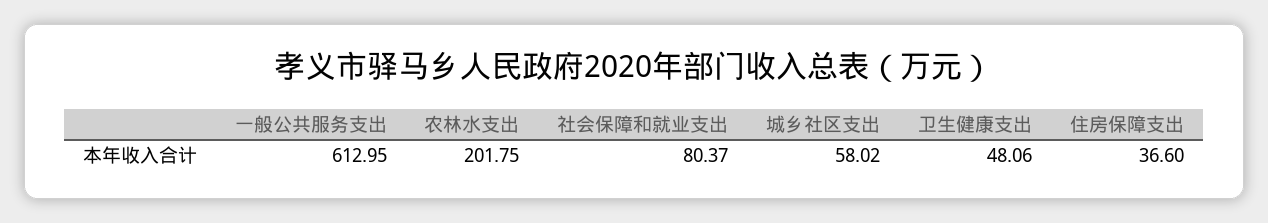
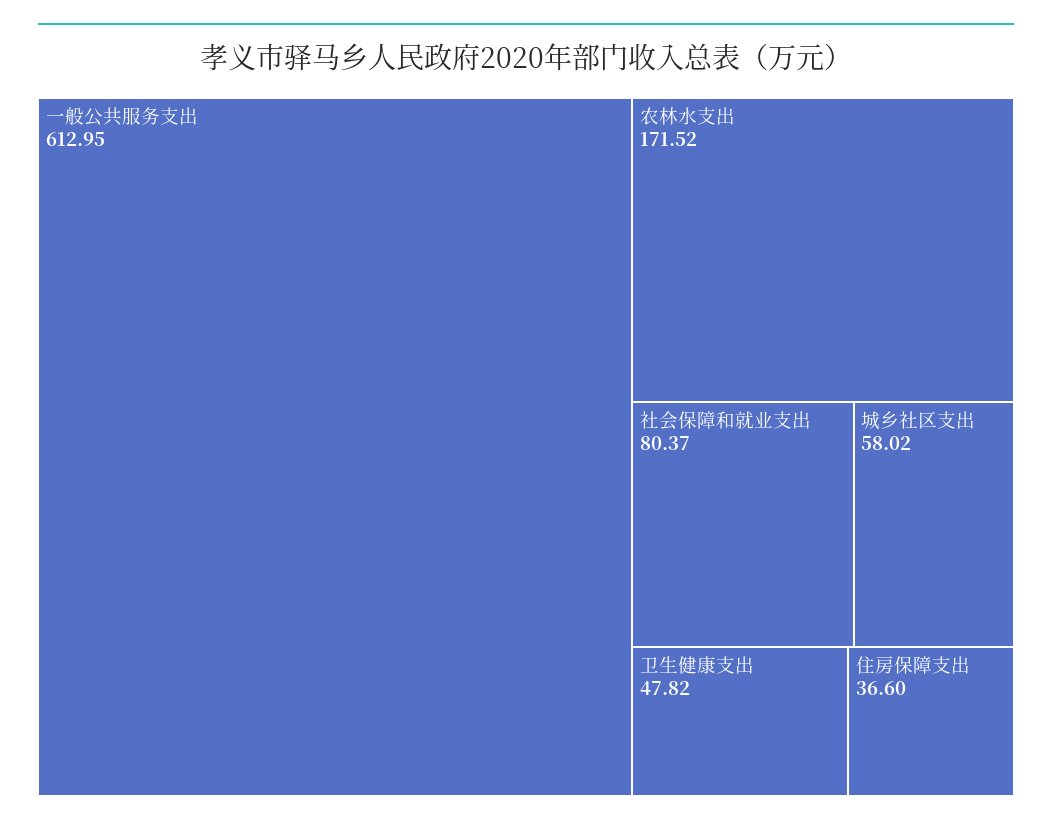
  {
    "一般公共服务支出": 612.95,
-   "农林水支出": 201.75,
+   "农林水支出": 171.52,
    "社会保障和就业支出": 80.37,
    "城乡社区支出": 58.02,
-   "卫生健康支出": 48.06,
+   "卫生健康支出": 47.82,
    "住房保障支出": 36.6
  }

